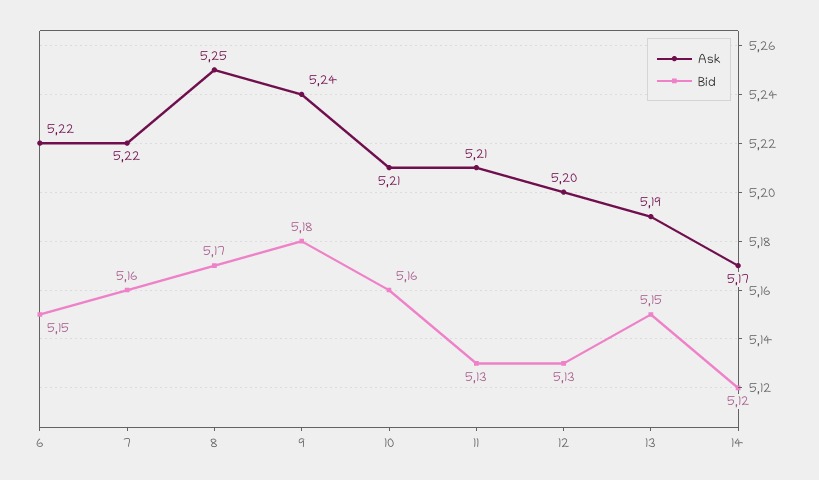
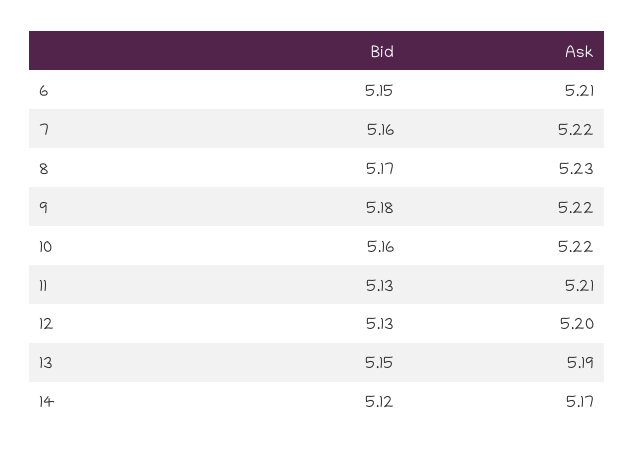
  {
    "Ask": {
-     "6": 5.22,
+     "6": 5.21,
      "7": 5.22,
-     "8": 5.25,
+     "8": 5.23,
-     "9": 5.24,
+     "9": 5.22,
-     "10": 5.21,
+     "10": 5.22,
      "11": 5.21,
      "12": 5.2,
      "13": 5.19,
      "14": 5.17
    },
    "Bid": {
      "6": 5.15,
      "7": 5.16,
      "8": 5.17,
      "9": 5.18,
      "10": 5.16,
      "11": 5.13,
      "12": 5.13,
      "13": 5.15,
      "14": 5.12
    }
  }

